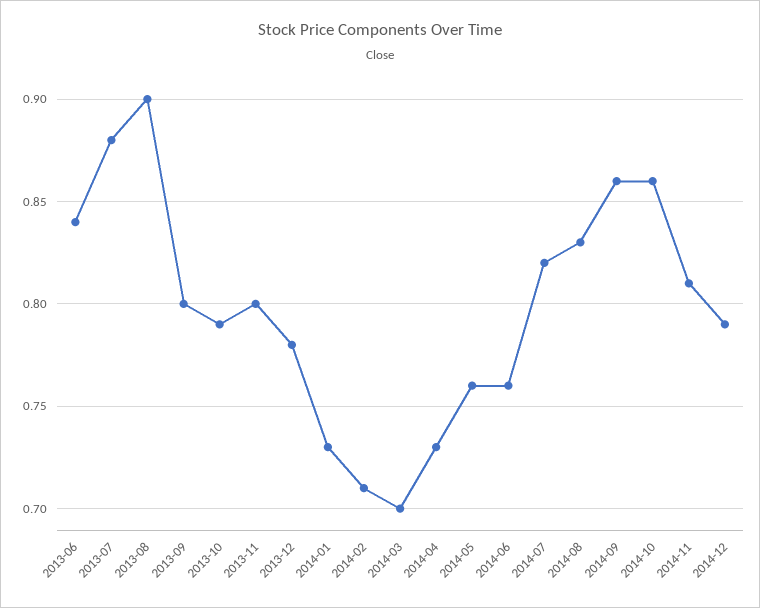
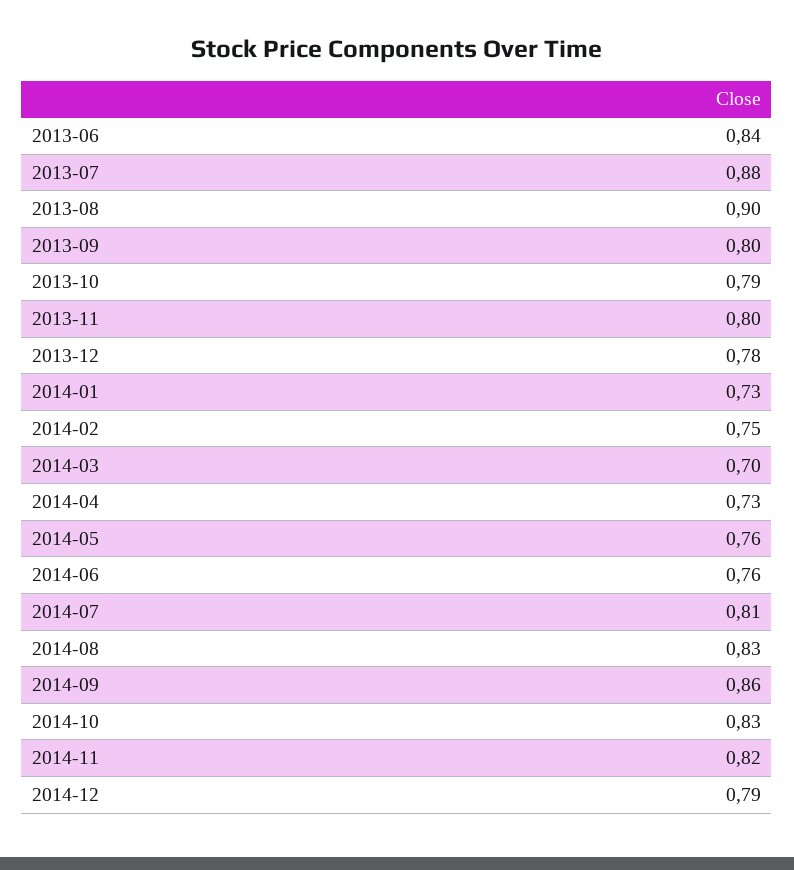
  {
    "2013-06": 0.84,
    "2013-07": 0.88,
    "2013-08": 0.9,
    "2013-09": 0.8,
    "2013-10": 0.79,
    "2013-11": 0.8,
    "2013-12": 0.78,
    "2014-01": 0.73,
-   "2014-02": 0.71,
+   "2014-02": 0.75,
    "2014-03": 0.7,
    "2014-04": 0.73,
    "2014-05": 0.76,
    "2014-06": 0.76,
-   "2014-07": 0.82,
+   "2014-07": 0.81,
    "2014-08": 0.83,
    "2014-09": 0.86,
-   "2014-10": 0.86,
+   "2014-10": 0.83,
-   "2014-11": 0.81,
+   "2014-11": 0.82,
    "2014-12": 0.79
  }

